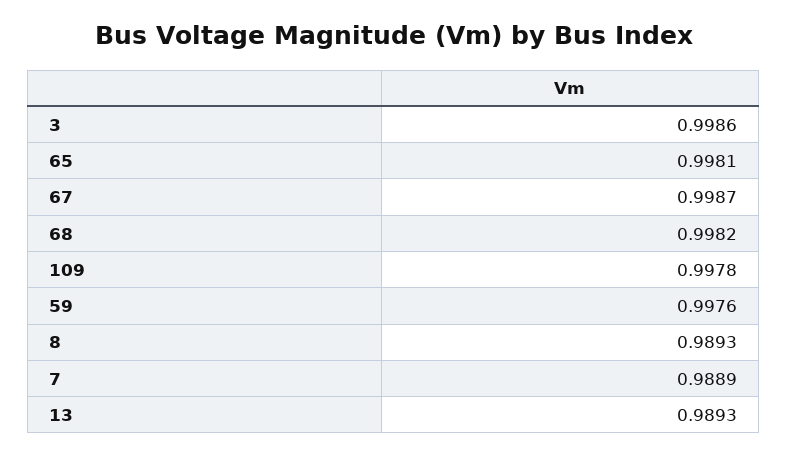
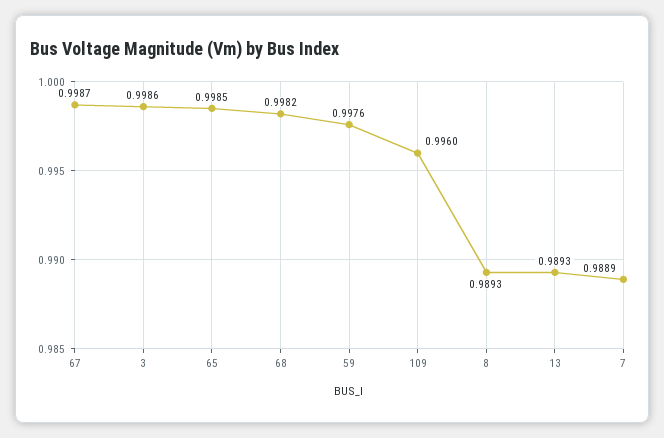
  {
    "3": 0.9986,
-   "65": 0.9981,
+   "65": 0.9985,
    "67": 0.9987,
    "68": 0.9982,
-   "109": 0.9978,
+   "109": 0.996,
    "59": 0.9976,
    "8": 0.9893,
    "7": 0.9889,
    "13": 0.9893
  }

